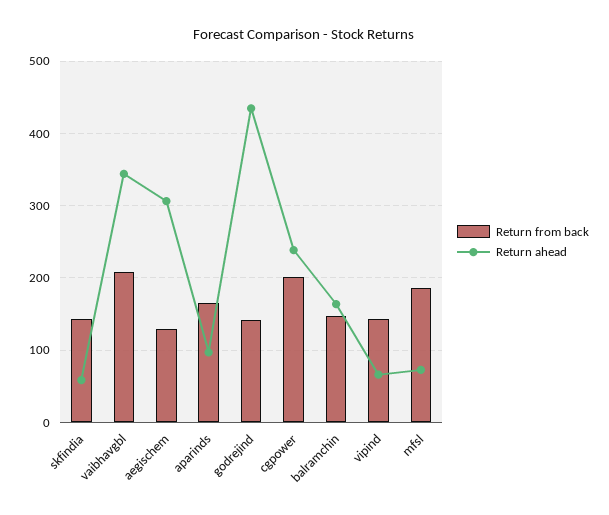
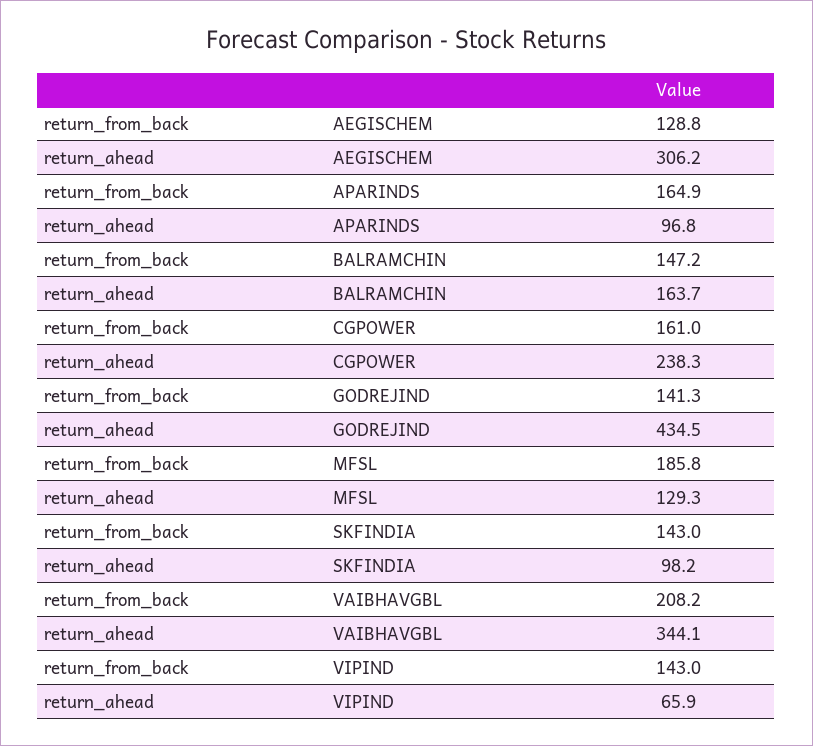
  {
    "Return from back": {
      "skfindia": 143,
      "vaibhavgbl": 208.2,
      "aegischem": 128.8,
      "aparinds": 164.9,
      "godrejind": 141.3,
-     "cgpower": 200,
+     "cgpower": 161,
      "balramchin": 147.2,
      "vipind": 143,
      "mfsl": 185.8
    },
    "Return ahead": {
-     "skfindia": 60,
+     "skfindia": 98.2,
      "vaibhavgbl": 344.1,
      "aegischem": 306.2,
      "aparinds": 96.8,
      "godrejind": 434.5,
      "cgpower": 238.3,
      "balramchin": 163.7,
      "vipind": 65.9,
-     "mfsl": 70
+     "mfsl": 129.3
    }
  }

